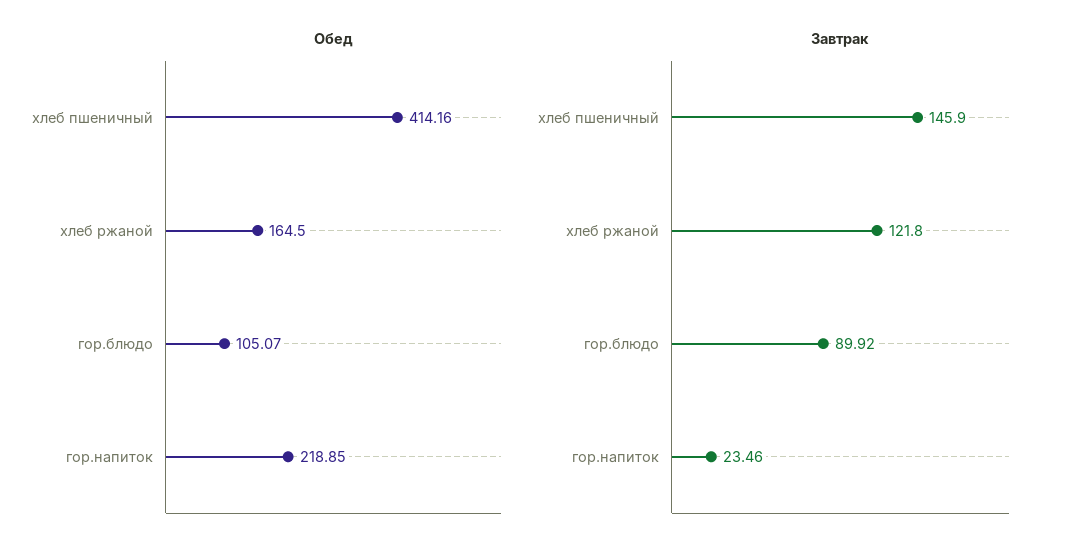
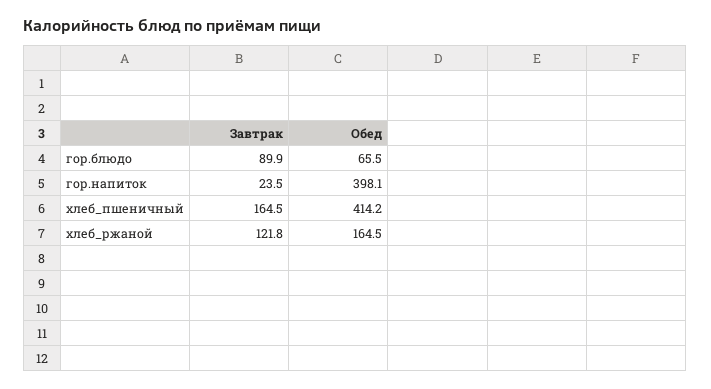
  {
    "Обед": {
      "хлеб пшеничный": 414.16,
      "хлеб ржаной": 164.5,
-     "гор.блюдо": 105.07,
+     "гор.блюдо": 65.5,
-     "гор.напиток": 218.85
+     "гор.напиток": 398.1
    },
    "Завтрак": {
-     "хлеб пшеничный": 145.9,
+     "хлеб пшеничный": 164.5,
      "хлеб ржаной": 121.8,
      "гор.блюдо": 89.92,
      "гор.напиток": 23.46
    }
  }

